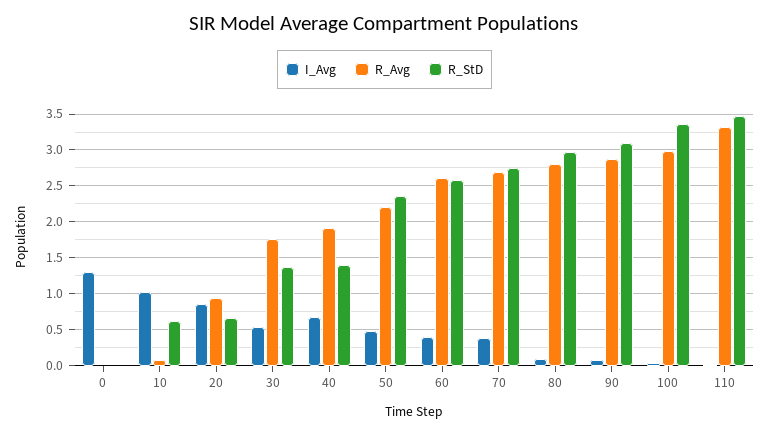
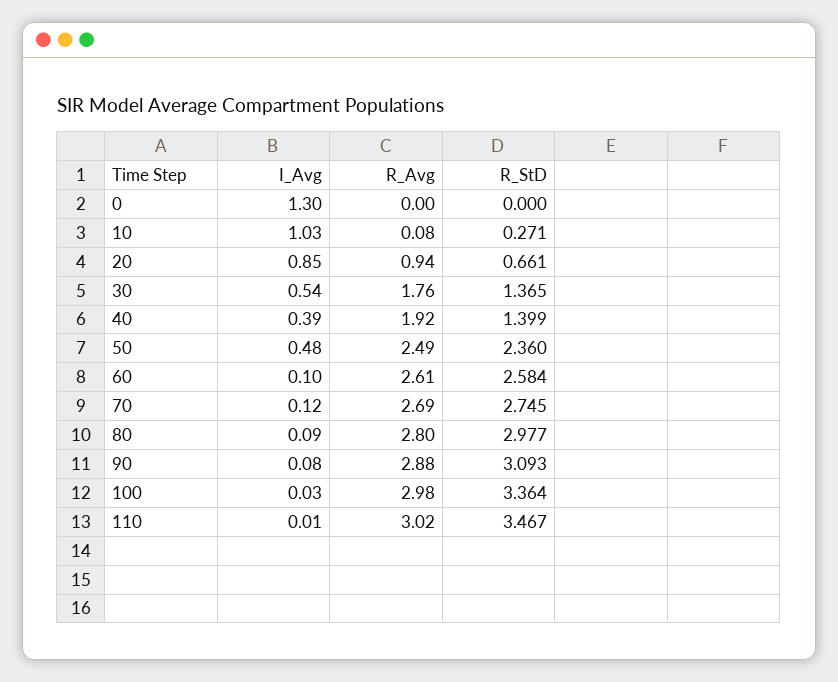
  {
    "I_Avg": {
      "0": 1.3,
      "10": 1.03,
      "20": 0.85,
      "30": 0.54,
-     "40": 0.7,
+     "40": 0.39,
      "50": 0.48,
-     "60": 0.4,
+     "60": 0.1,
-     "70": 0.4,
+     "70": 0.12,
      "80": 0.09,
      "90": 0.08,
      "100": 0.03,
      "110": 0.01
    },
    "R_Avg": {
      "0": 0,
      "10": 0.08,
      "20": 0.94,
      "30": 1.76,
      "40": 1.92,
-     "50": 2.2,
+     "50": 2.49,
      "60": 2.61,
      "70": 2.69,
      "80": 2.8,
      "90": 2.88,
      "100": 2.98,
-     "110": 3.3
+     "110": 3.02
    },
    "R_StD": {
      "0": 0,
-     "10": 0.6,
+     "10": 0.271,
      "20": 0.661,
      "30": 1.365,
      "40": 1.399,
      "50": 2.36,
      "60": 2.584,
      "70": 2.745,
      "80": 2.977,
      "90": 3.093,
      "100": 3.364,
      "110": 3.467
    }
  }

